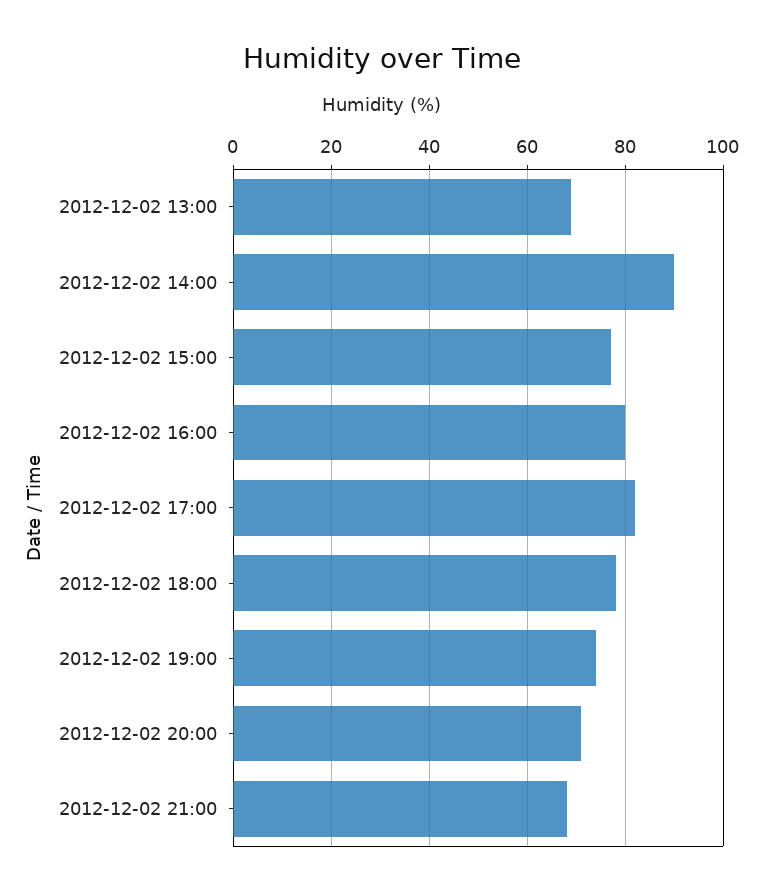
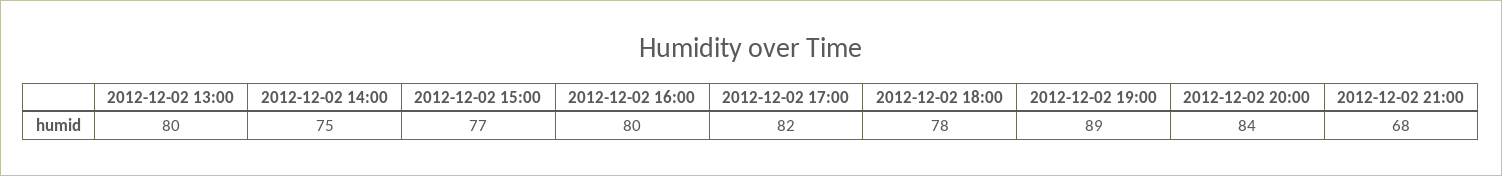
  {
-   "2012-12-02 13:00": 70,
+   "2012-12-02 13:00": 80,
-   "2012-12-02 14:00": 90,
+   "2012-12-02 14:00": 75,
    "2012-12-02 15:00": 77,
    "2012-12-02 16:00": 80,
    "2012-12-02 17:00": 82,
    "2012-12-02 18:00": 78,
-   "2012-12-02 19:00": 75,
+   "2012-12-02 19:00": 89,
-   "2012-12-02 20:00": 70,
+   "2012-12-02 20:00": 84,
    "2012-12-02 21:00": 68
  }

